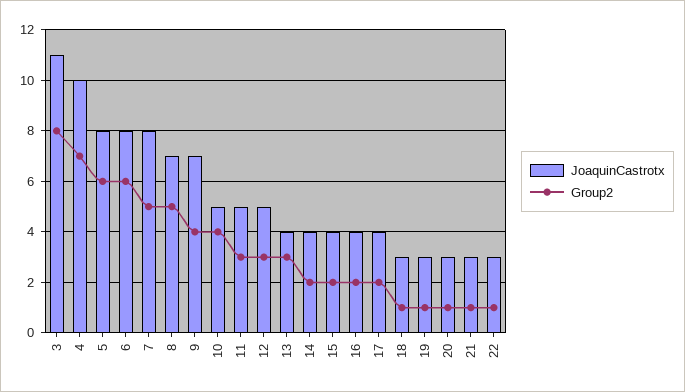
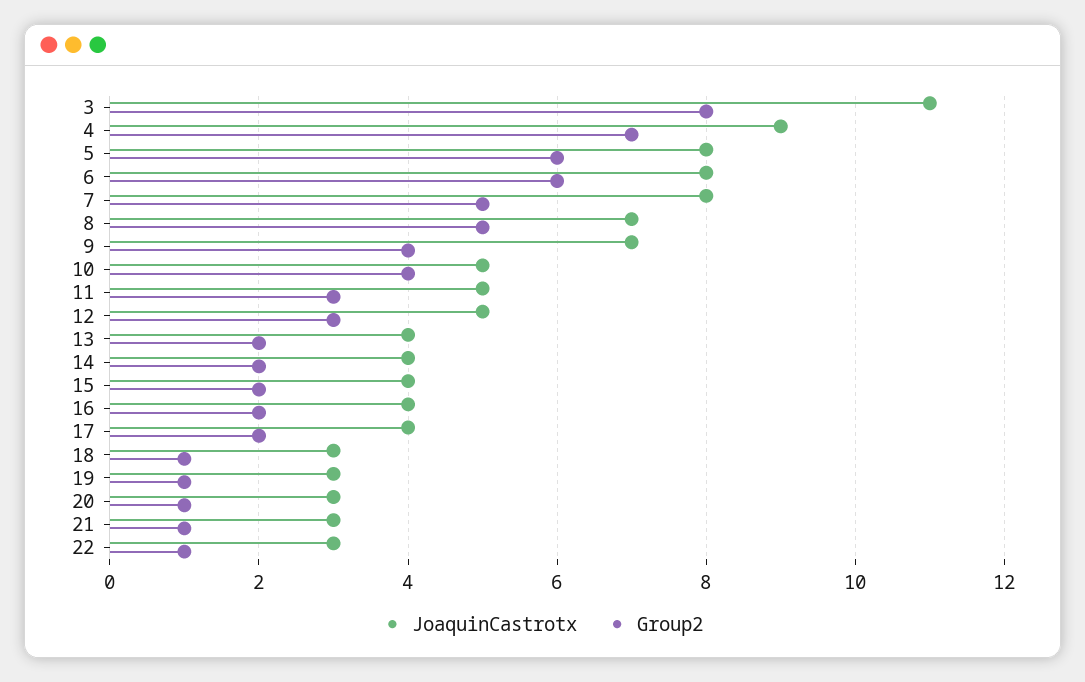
  {
    "JoaquinCastrotx": {
      "3": 11,
-     "4": 10,
+     "4": 9,
      "5": 8,
      "6": 8,
      "7": 8,
      "8": 7,
      "9": 7,
      "10": 5,
      "11": 5,
      "12": 5,
      "13": 4,
      "14": 4,
      "15": 4,
      "16": 4,
      "17": 4,
      "18": 3,
      "19": 3,
      "20": 3,
      "21": 3,
      "22": 3
    },
    "Group2": {
      "3": 8,
      "4": 7,
      "5": 6,
      "6": 6,
      "7": 5,
      "8": 5,
      "9": 4,
      "10": 4,
      "11": 3,
      "12": 3,
-     "13": 3,
+     "13": 2,
      "14": 2,
      "15": 2,
      "16": 2,
      "17": 2,
      "18": 1,
      "19": 1,
      "20": 1,
      "21": 1,
      "22": 1
    }
  }

